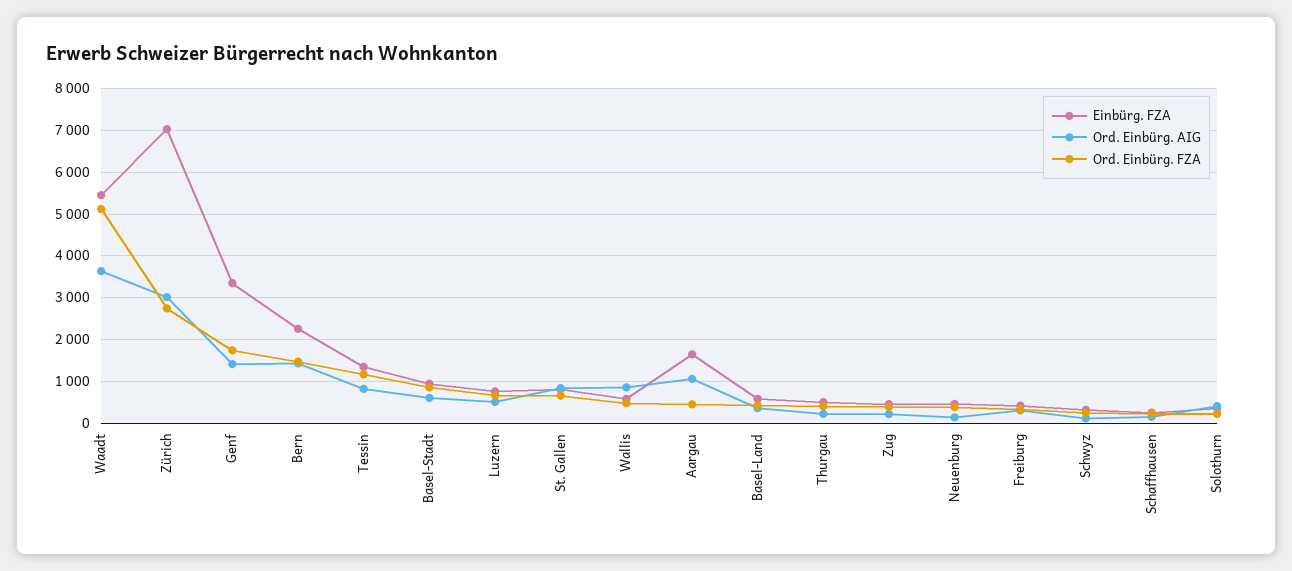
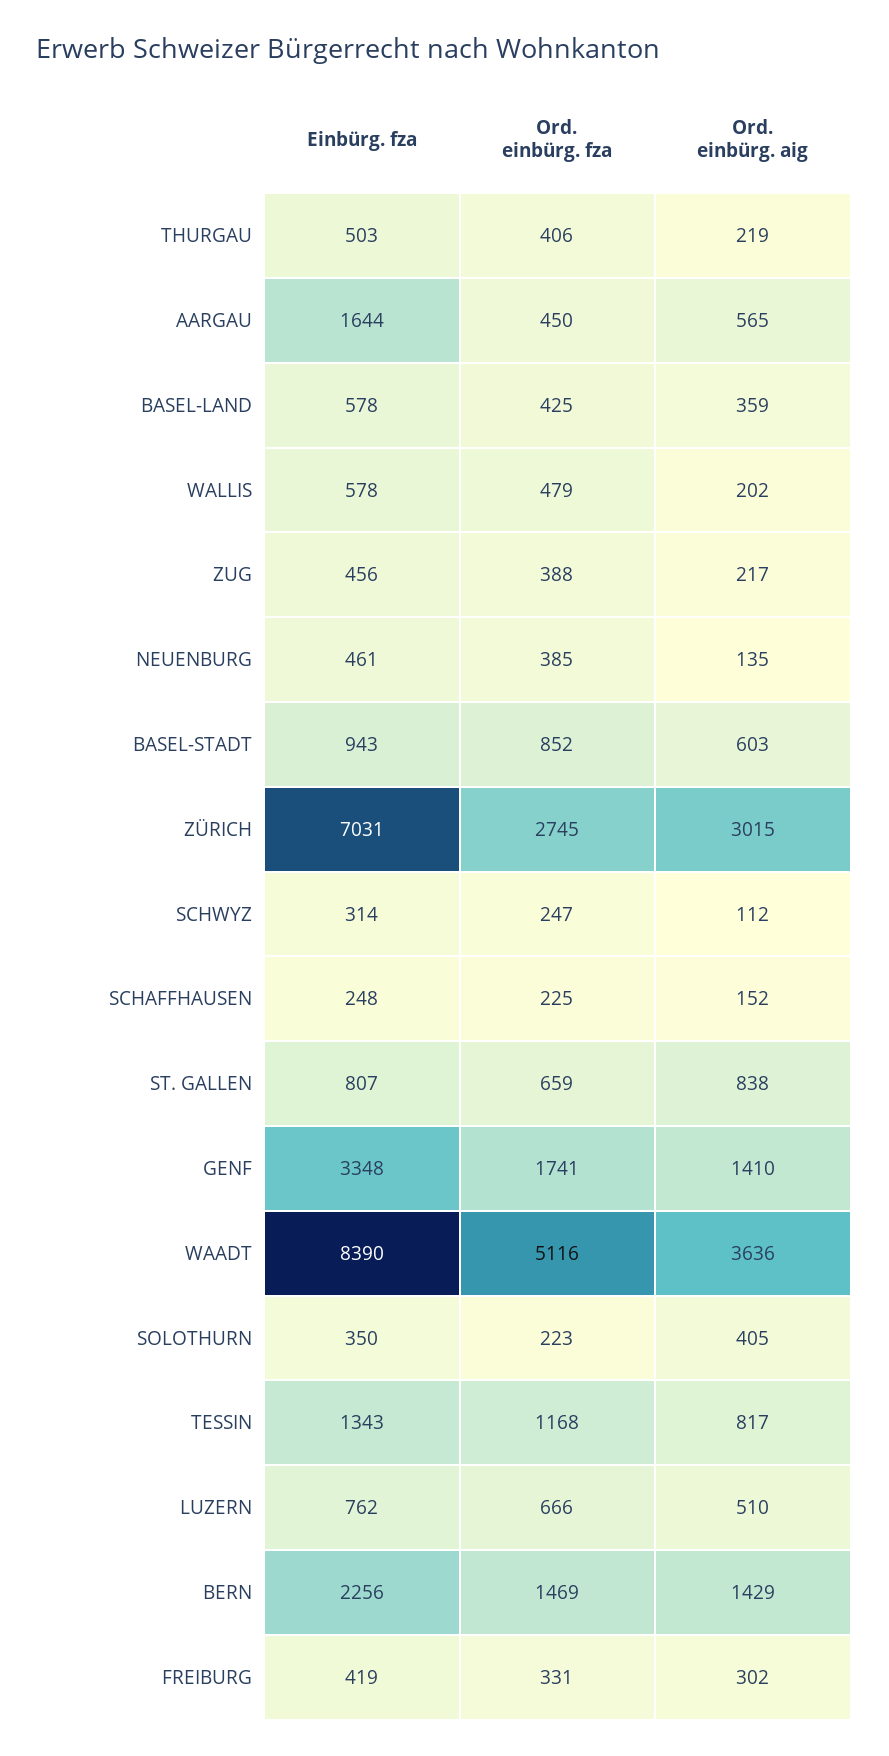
  {
    "Einbürg. FZA": {
-     "Waadt": 5400,
+     "Waadt": 8390,
      "Zürich": 7031,
      "Genf": 3348,
      "Bern": 2256,
      "Tessin": 1343,
      "Basel-Stadt": 943,
      "Luzern": 762,
      "St. Gallen": 807,
      "Wallis": 578,
      "Aargau": 1644,
      "Basel-Land": 578,
      "Thurgau": 503,
      "Zug": 456,
      "Neuenburg": 461,
      "Freiburg": 419,
      "Schwyz": 314,
      "Schaffhausen": 248,
      "Solothurn": 350
    },
    "Ord. Einbürg. AIG": {
      "Waadt": 3636,
      "Zürich": 3015,
      "Genf": 1410,
      "Bern": 1429,
      "Tessin": 817,
      "Basel-Stadt": 603,
      "Luzern": 510,
      "St. Gallen": 838,
-     "Wallis": 800,
+     "Wallis": 202,
-     "Aargau": 1000,
+     "Aargau": 565,
      "Basel-Land": 359,
      "Thurgau": 219,
      "Zug": 217,
      "Neuenburg": 135,
      "Freiburg": 302,
      "Schwyz": 112,
      "Schaffhausen": 152,
      "Solothurn": 405
    },
    "Ord. Einbürg. FZA": {
      "Waadt": 5116,
      "Zürich": 2745,
      "Genf": 1741,
      "Bern": 1469,
      "Tessin": 1168,
      "Basel-Stadt": 852,
      "Luzern": 666,
      "St. Gallen": 659,
      "Wallis": 479,
      "Aargau": 450,
      "Basel-Land": 425,
      "Thurgau": 406,
      "Zug": 388,
      "Neuenburg": 385,
      "Freiburg": 331,
      "Schwyz": 247,
      "Schaffhausen": 225,
      "Solothurn": 223
    }
  }

